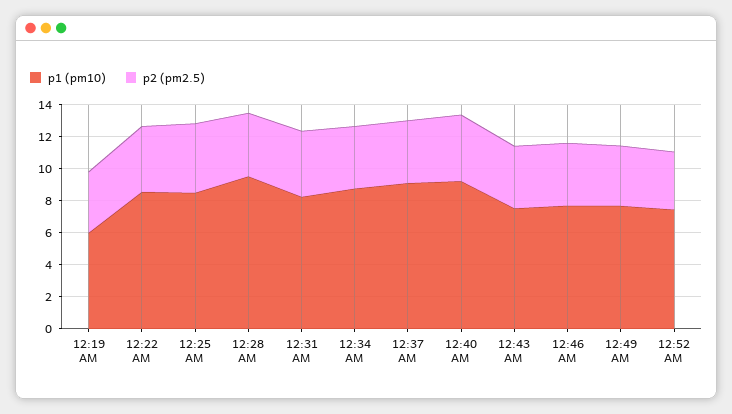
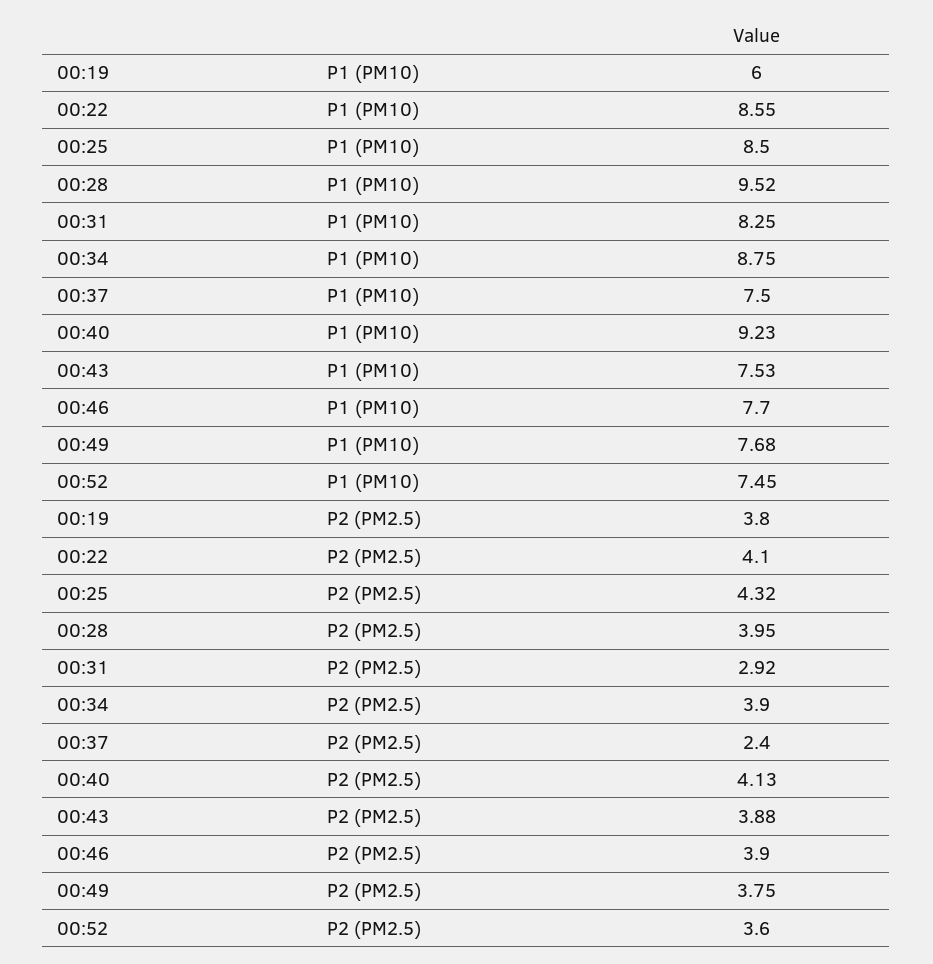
  {
    "p1 (pm10)": {
      "12:19 AM": 6,
      "12:22 AM": 8.55,
      "12:25 AM": 8.5,
      "12:28 AM": 9.52,
      "12:31 AM": 8.25,
      "12:34 AM": 8.75,
-     "12:37 AM": 9,
+     "12:37 AM": 7.5,
      "12:40 AM": 9.23,
      "12:43 AM": 7.53,
      "12:46 AM": 7.7,
      "12:49 AM": 7.68,
      "12:52 AM": 7.45
    },
    "p2 (pm2.5)": {
      "12:19 AM": 3.8,
      "12:22 AM": 4.1,
      "12:25 AM": 4.32,
      "12:28 AM": 3.95,
-     "12:31 AM": 4,
+     "12:31 AM": 2.92,
      "12:34 AM": 3.9,
-     "12:37 AM": 4,
+     "12:37 AM": 2.4,
      "12:40 AM": 4.13,
      "12:43 AM": 3.88,
      "12:46 AM": 3.9,
      "12:49 AM": 3.75,
      "12:52 AM": 3.6
    }
  }

